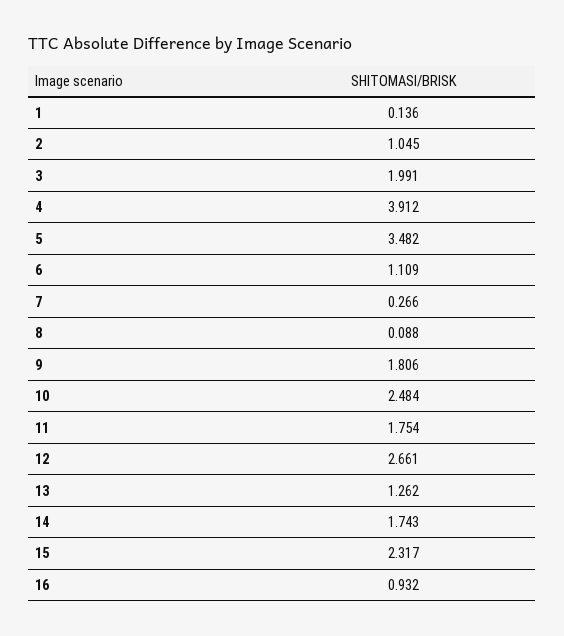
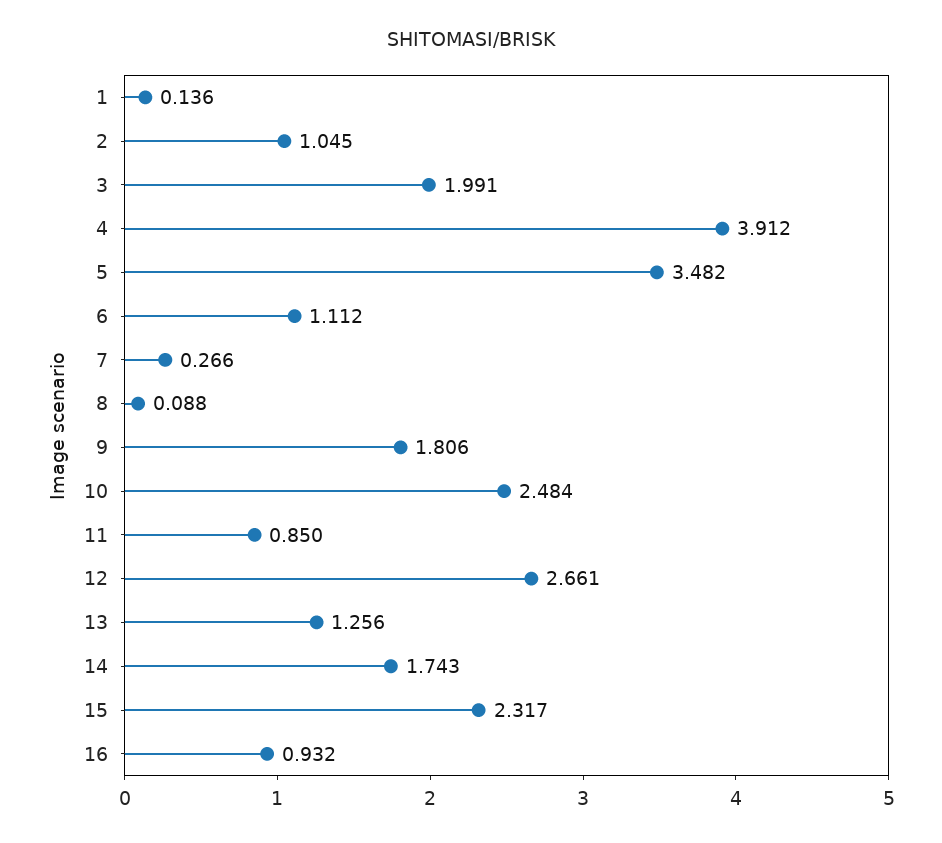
  {
    "1": 0.136,
    "2": 1.045,
    "3": 1.991,
    "4": 3.912,
    "5": 3.482,
-   "6": 1.109,
+   "6": 1.112,
    "7": 0.266,
    "8": 0.088,
    "9": 1.806,
    "10": 2.484,
-   "11": 1.754,
+   "11": 0.85,
    "12": 2.661,
-   "13": 1.262,
+   "13": 1.256,
    "14": 1.743,
    "15": 2.317,
    "16": 0.932
  }

